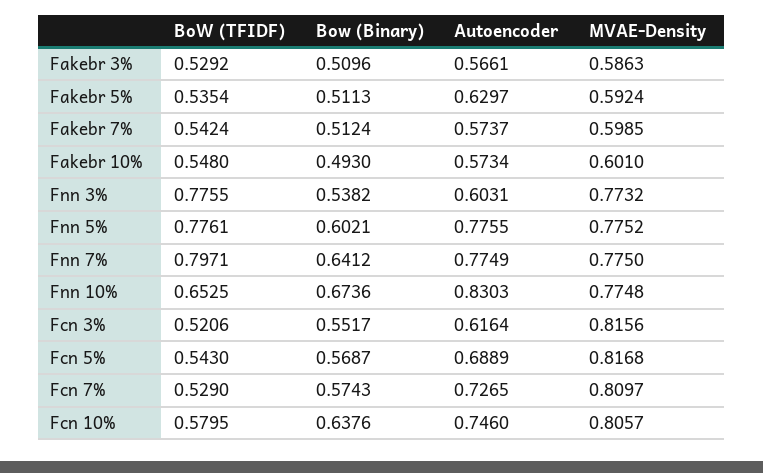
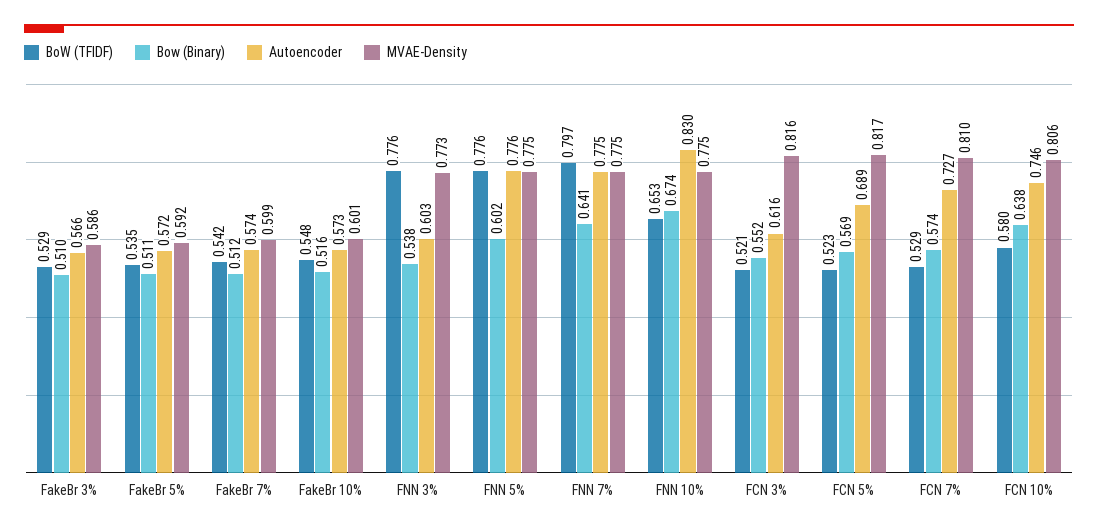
  {
    "BoW (TFIDF)": {
      "Fakebr 3%": 0.5292,
      "Fakebr 5%": 0.5354,
      "Fakebr 7%": 0.5424,
      "Fakebr 10%": 0.548,
      "Fnn 3%": 0.7755,
      "Fnn 5%": 0.7761,
      "Fnn 7%": 0.7971,
      "Fnn 10%": 0.6525,
      "Fcn 3%": 0.5206,
-     "Fcn 5%": 0.543,
+     "Fcn 5%": 0.523,
      "Fcn 7%": 0.529,
      "Fcn 10%": 0.5795
    },
    "Bow (Binary)": {
      "Fakebr 3%": 0.5096,
      "Fakebr 5%": 0.5113,
      "Fakebr 7%": 0.5124,
-     "Fakebr 10%": 0.493,
+     "Fakebr 10%": 0.516,
      "Fnn 3%": 0.5382,
      "Fnn 5%": 0.6021,
      "Fnn 7%": 0.6412,
      "Fnn 10%": 0.6736,
      "Fcn 3%": 0.5517,
      "Fcn 5%": 0.5687,
      "Fcn 7%": 0.5743,
      "Fcn 10%": 0.6376
    },
    "Autoencoder": {
      "Fakebr 3%": 0.5661,
-     "Fakebr 5%": 0.6297,
+     "Fakebr 5%": 0.572,
      "Fakebr 7%": 0.5737,
      "Fakebr 10%": 0.5734,
      "Fnn 3%": 0.6031,
      "Fnn 5%": 0.7755,
      "Fnn 7%": 0.7749,
      "Fnn 10%": 0.8303,
      "Fcn 3%": 0.6164,
      "Fcn 5%": 0.6889,
      "Fcn 7%": 0.7265,
      "Fcn 10%": 0.746
    },
    "MVAE-Density": {
      "Fakebr 3%": 0.5863,
      "Fakebr 5%": 0.5924,
      "Fakebr 7%": 0.5985,
      "Fakebr 10%": 0.601,
      "Fnn 3%": 0.7732,
      "Fnn 5%": 0.7752,
      "Fnn 7%": 0.775,
      "Fnn 10%": 0.7748,
      "Fcn 3%": 0.8156,
      "Fcn 5%": 0.8168,
      "Fcn 7%": 0.8097,
      "Fcn 10%": 0.8057
    }
  }

